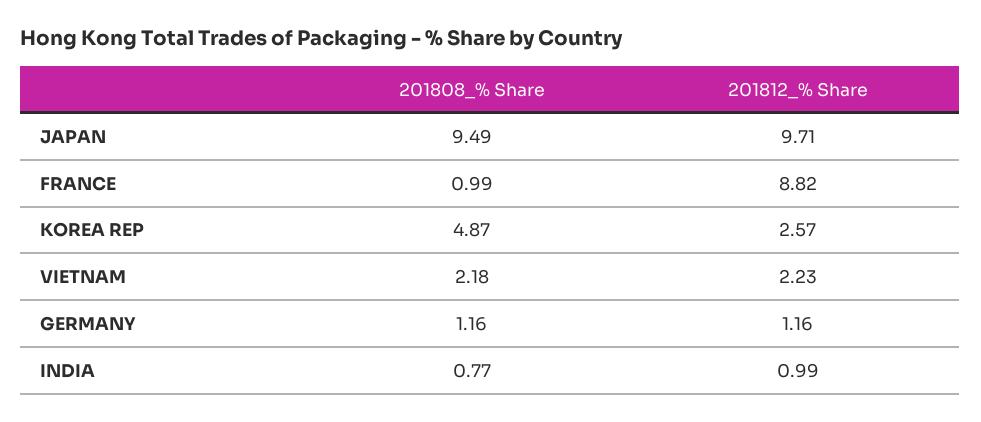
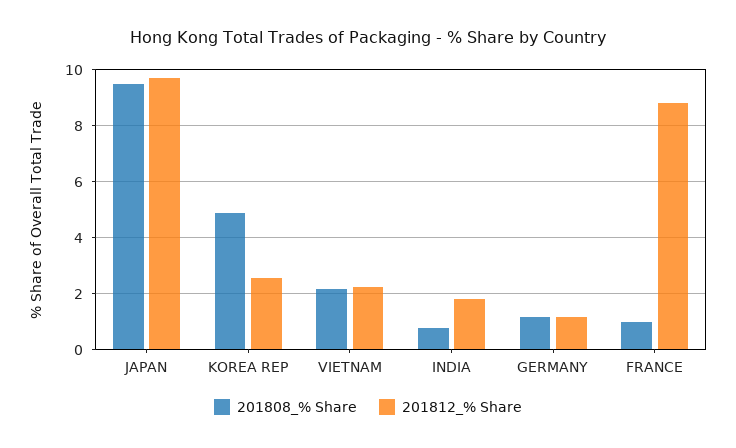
  {
    "201808_% Share": {
      "JAPAN": 9.49,
      "FRANCE": 0.99,
      "KOREA REP": 4.87,
      "VIETNAM": 2.18,
      "GERMANY": 1.16,
      "INDIA": 0.77
    },
    "201812_% Share": {
      "JAPAN": 9.71,
      "FRANCE": 8.82,
      "KOREA REP": 2.57,
      "VIETNAM": 2.23,
      "GERMANY": 1.16,
-     "INDIA": 0.99
+     "INDIA": 1.75
    }
  }

